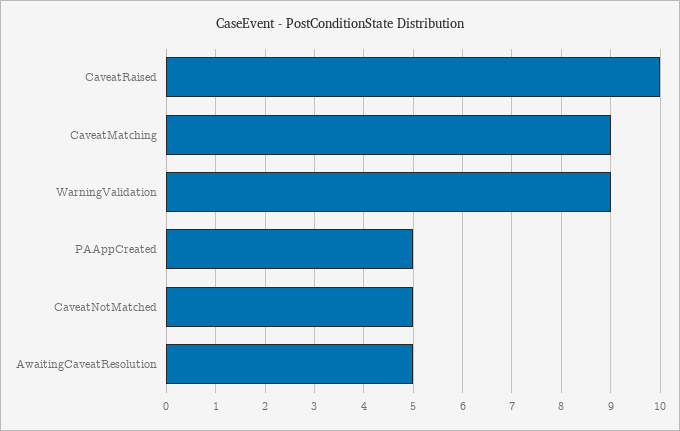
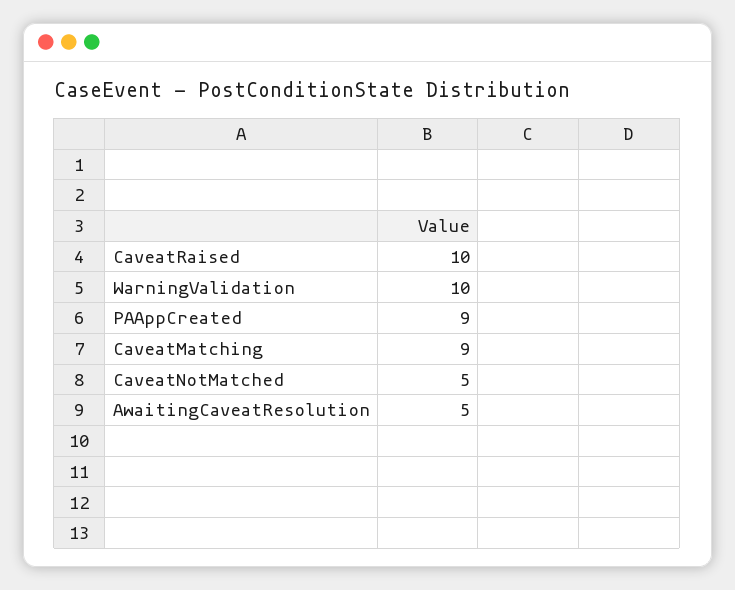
  {
    "CaveatRaised": 10,
    "CaveatMatching": 9,
-   "WarningValidation": 9,
+   "WarningValidation": 10,
-   "PAAppCreated": 5,
+   "PAAppCreated": 9,
    "CaveatNotMatched": 5,
    "AwaitingCaveatResolution": 5
  }

